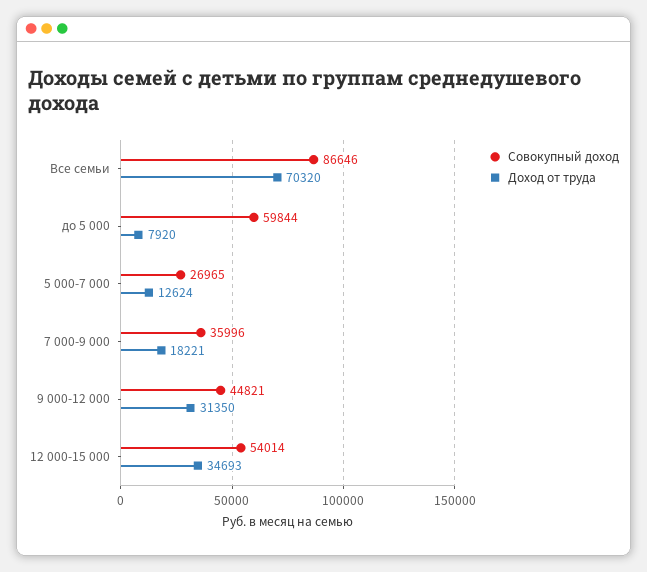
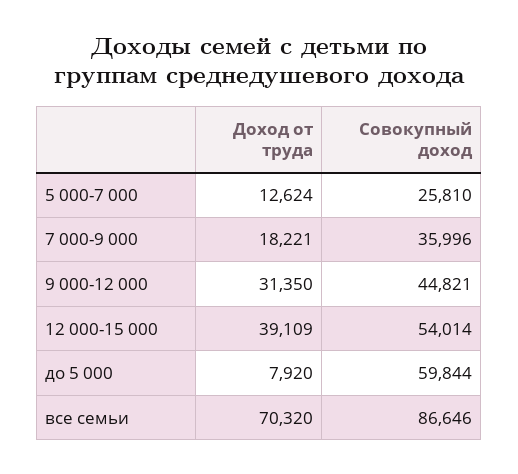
  {
    "Совокупный доход": {
      "Все семьи": 86646,
      "до 5 000": 59844,
-     "5 000-7 000": 26965,
+     "5 000-7 000": 25810,
      "7 000-9 000": 35996,
      "9 000-12 000": 44821,
      "12 000-15 000": 54014
    },
    "Доход от труда": {
      "Все семьи": 70320,
      "до 5 000": 7920,
      "5 000-7 000": 12624,
      "7 000-9 000": 18221,
      "9 000-12 000": 31350,
-     "12 000-15 000": 34693
+     "12 000-15 000": 39109
    }
  }

